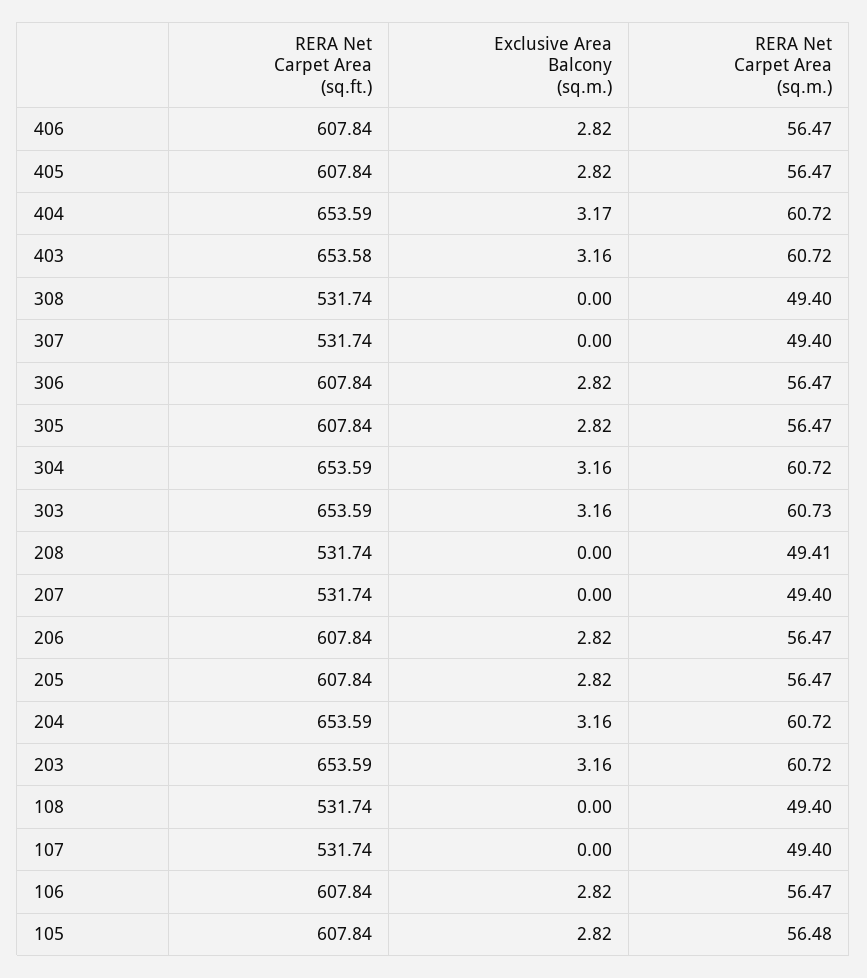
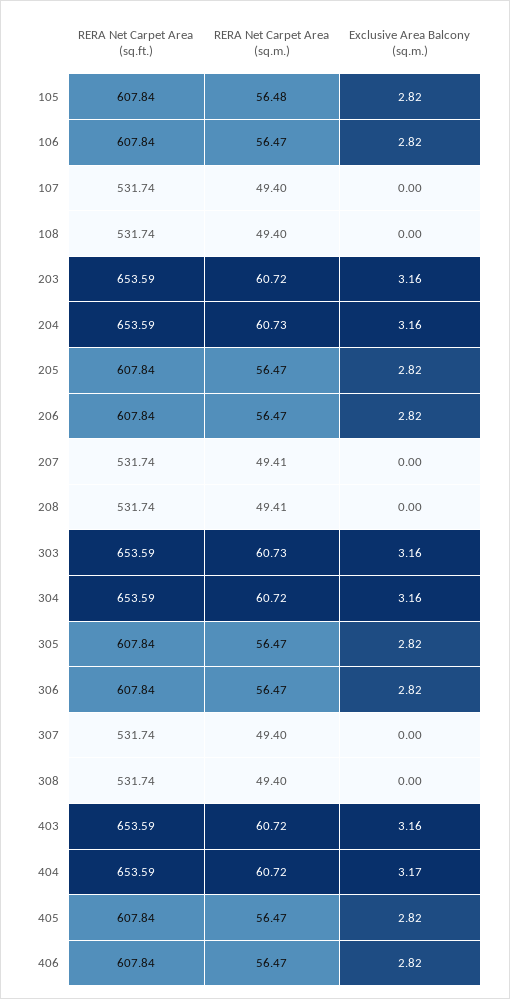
  {
    "RERA Net Carpet Area (sq.ft.)": {
      "406": 607.84,
      "405": 607.84,
      "404": 653.59,
-     "403": 653.58,
+     "403": 653.59,
      "308": 531.74,
      "307": 531.74,
      "306": 607.84,
      "305": 607.84,
      "304": 653.59,
      "303": 653.59,
      "208": 531.74,
      "207": 531.74,
      "206": 607.84,
      "205": 607.84,
      "204": 653.59,
      "203": 653.59,
      "108": 531.74,
      "107": 531.74,
      "106": 607.84,
      "105": 607.84
    },
    "Exclusive Area Balcony (sq.m.)": {
      "406": 2.82,
      "405": 2.82,
      "404": 3.17,
      "403": 3.16,
      "308": 0,
      "307": 0,
      "306": 2.82,
      "305": 2.82,
      "304": 3.16,
      "303": 3.16,
      "208": 0,
      "207": 0,
      "206": 2.82,
      "205": 2.82,
      "204": 3.16,
      "203": 3.16,
      "108": 0,
      "107": 0,
      "106": 2.82,
      "105": 2.82
    },
    "RERA Net Carpet Area (sq.m.)": {
      "406": 56.47,
      "405": 56.47,
      "404": 60.72,
      "403": 60.72,
      "308": 49.4,
      "307": 49.4,
      "306": 56.47,
      "305": 56.47,
      "304": 60.72,
      "303": 60.73,
      "208": 49.41,
-     "207": 49.4,
+     "207": 49.41,
      "206": 56.47,
      "205": 56.47,
-     "204": 60.72,
+     "204": 60.73,
      "203": 60.72,
      "108": 49.4,
      "107": 49.4,
      "106": 56.47,
      "105": 56.48
    }
  }

